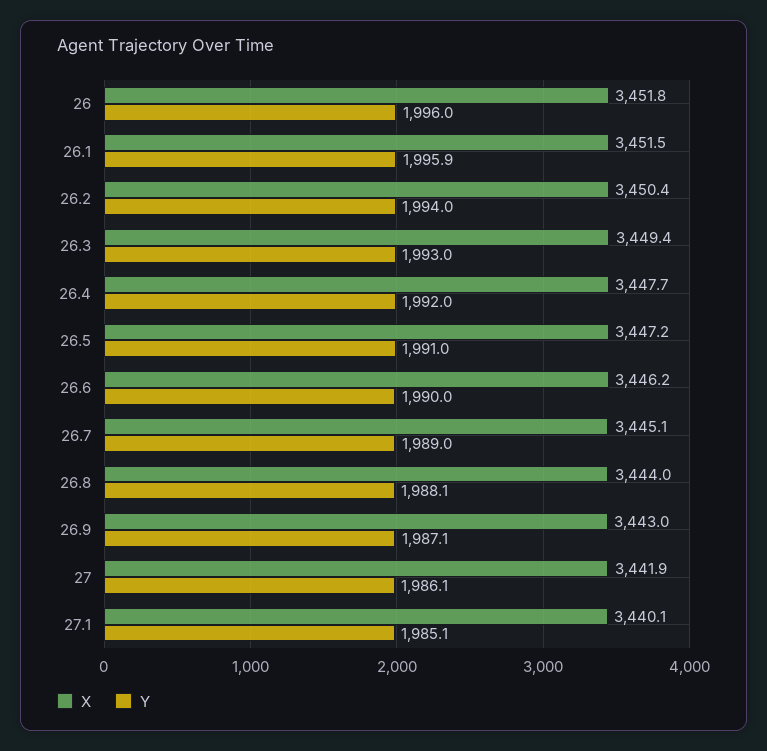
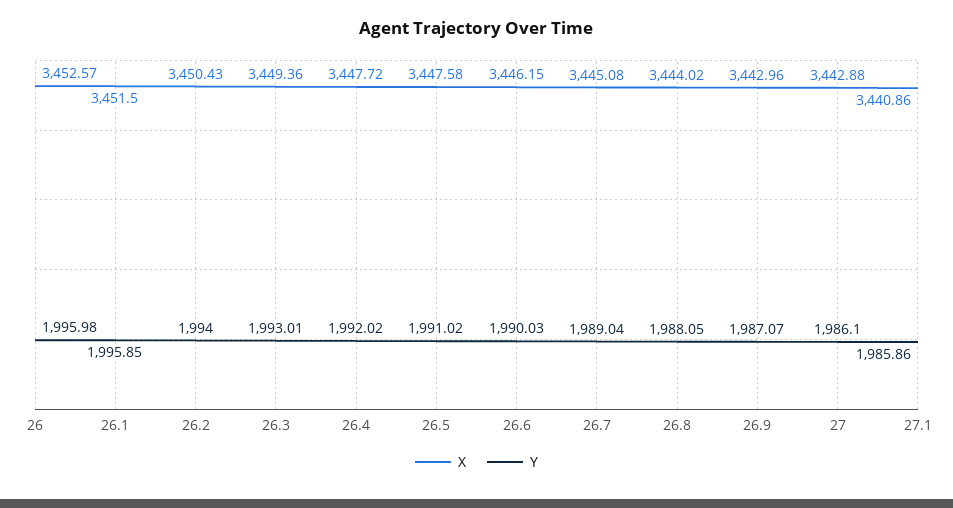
  {
    "X": {
-     "26": 3451.8,
+     "26": 3452.57,
      "26.1": 3451.5,
      "26.2": 3450.43,
      "26.3": 3449.36,
      "26.4": 3447.72,
-     "26.5": 3447.2,
+     "26.5": 3447.58,
      "26.6": 3446.15,
      "26.7": 3445.08,
      "26.8": 3444.02,
      "26.9": 3442.96,
-     "27": 3441.9,
+     "27": 3442.88,
-     "27.1": 3440.1
+     "27.1": 3440.86
    },
    "Y": {
      "26": 1995.98,
      "26.1": 1995.85,
      "26.2": 1994,
      "26.3": 1993.01,
      "26.4": 1992.02,
      "26.5": 1991.02,
      "26.6": 1990.03,
      "26.7": 1989.04,
      "26.8": 1988.05,
      "26.9": 1987.07,
      "27": 1986.1,
-     "27.1": 1985.1
+     "27.1": 1985.86
    }
  }

